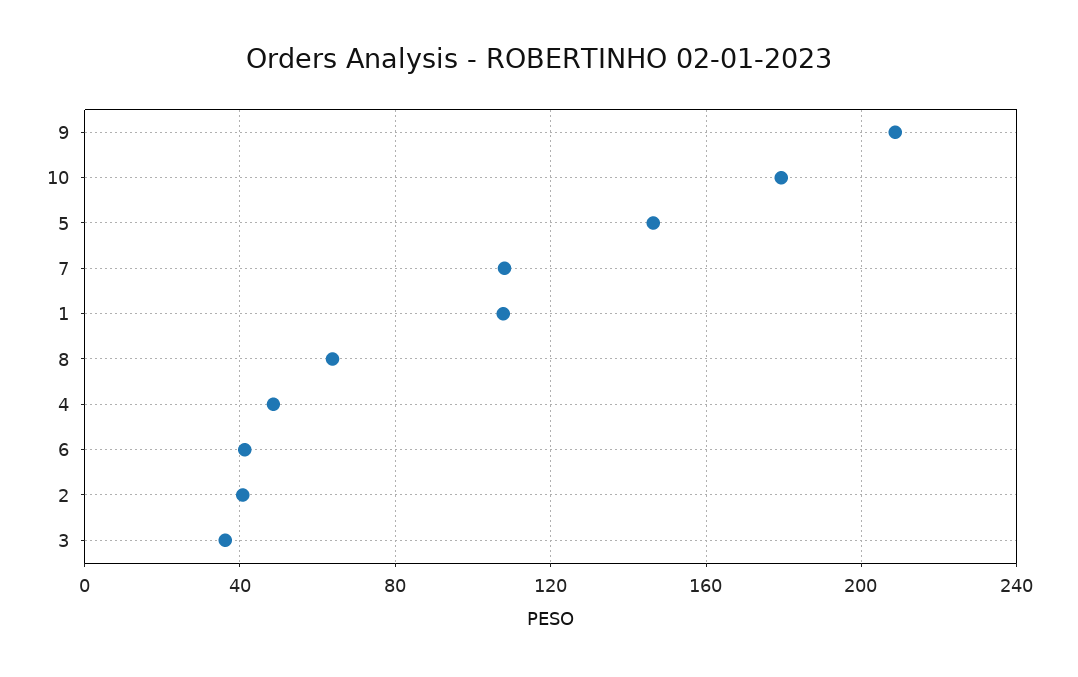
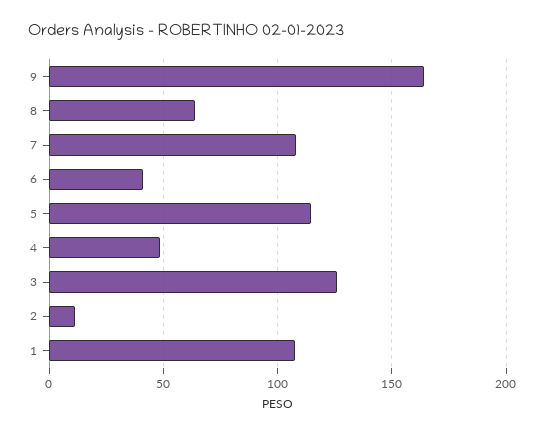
  {
-   "9": 210,
+   "9": 165,
-   "10": 180,
-   "5": 145,
+   "5": 115,
    "7": 110,
    "1": 110,
    "8": 65,
    "4": 50,
    "6": 40,
-   "2": 40,
+   "2": 10,
-   "3": 35
+   "3": 125
  }

